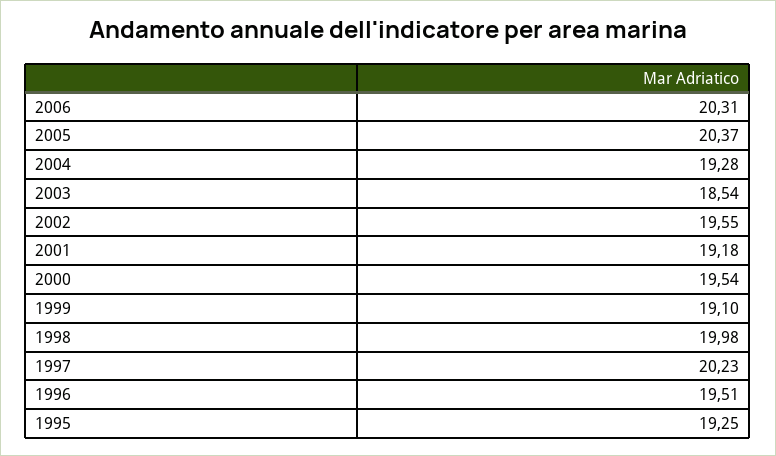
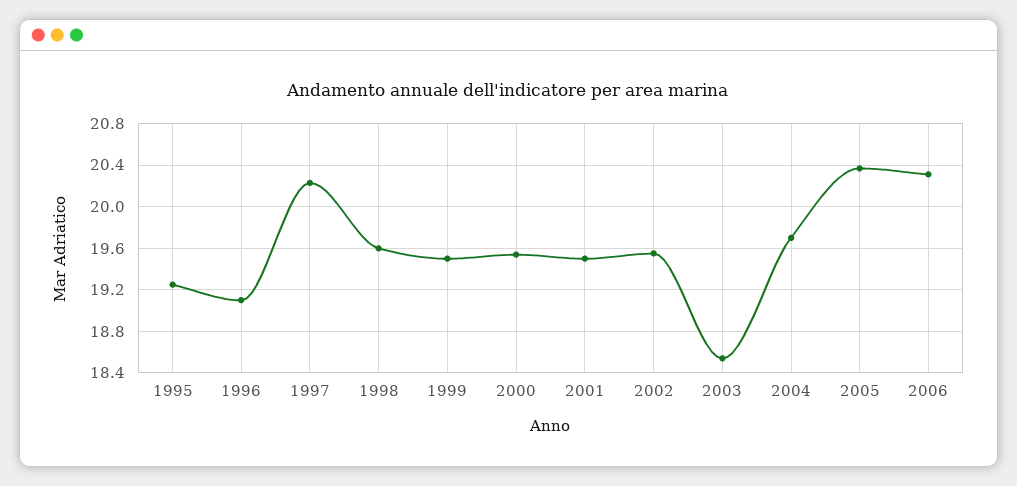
  {
    "2006": 20.31,
    "2005": 20.37,
-   "2004": 19.28,
+   "2004": 19.7,
    "2003": 18.54,
    "2002": 19.55,
-   "2001": 19.18,
+   "2001": 19.5,
    "2000": 19.54,
-   "1999": 19.1,
+   "1999": 19.5,
-   "1998": 19.98,
+   "1998": 19.6,
    "1997": 20.23,
-   "1996": 19.51,
+   "1996": 19.1,
    "1995": 19.25
  }

